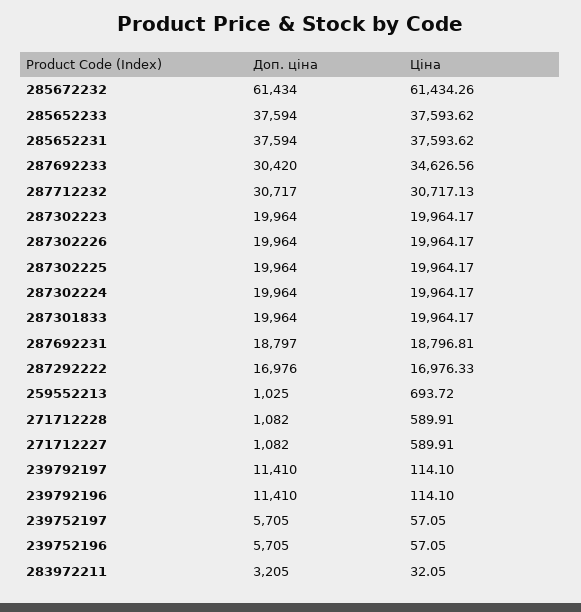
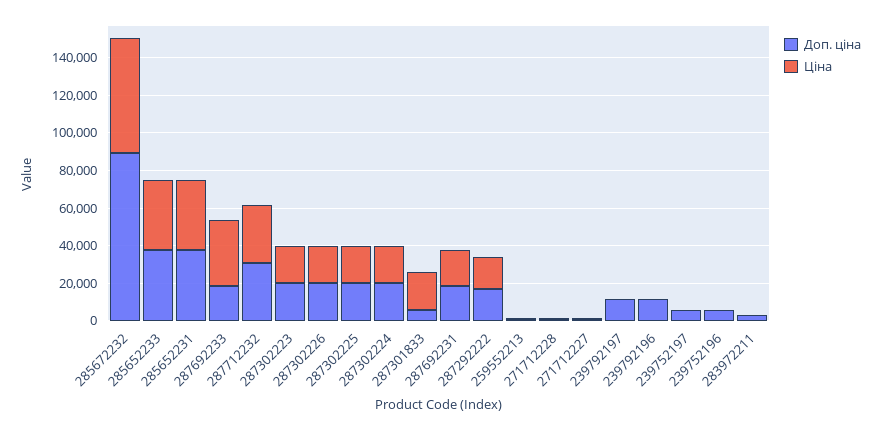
  {
    "Доп. ціна": {
-     "285672232": 61434,
+     "285672232": 90000,
      "285652233": 37594,
      "285652231": 37594,
-     "287692233": 30420,
+     "287692233": 20000,
      "287712232": 30717,
      "287302223": 19964,
      "287302226": 19964,
      "287302225": 19964,
      "287302224": 19964,
-     "287301833": 19964,
+     "287301833": 5000,
      "287692231": 18797,
      "287292222": 16976,
      "259552213": 1025,
      "271712228": 1082,
      "271712227": 1082,
      "239792197": 11410,
      "239792196": 11410,
      "239752197": 5705,
      "239752196": 5705,
      "283972211": 3205
    },
    "Ціна": {
      "285672232": 61434.26,
      "285652233": 37593.62,
      "285652231": 37593.62,
      "287692233": 34626.56,
      "287712232": 30717.13,
      "287302223": 19964.17,
      "287302226": 19964.17,
      "287302225": 19964.17,
      "287302224": 19964.17,
      "287301833": 19964.17,
      "287692231": 18796.81,
      "287292222": 16976.33,
      "259552213": 693.72,
      "271712228": 589.91,
      "271712227": 589.91,
      "239792197": 114.1,
      "239792196": 114.1,
      "239752197": 57.05,
      "239752196": 57.05,
      "283972211": 32.05
    }
  }

